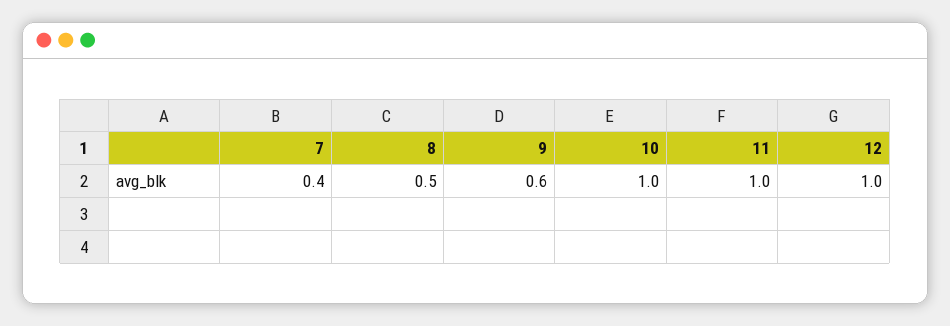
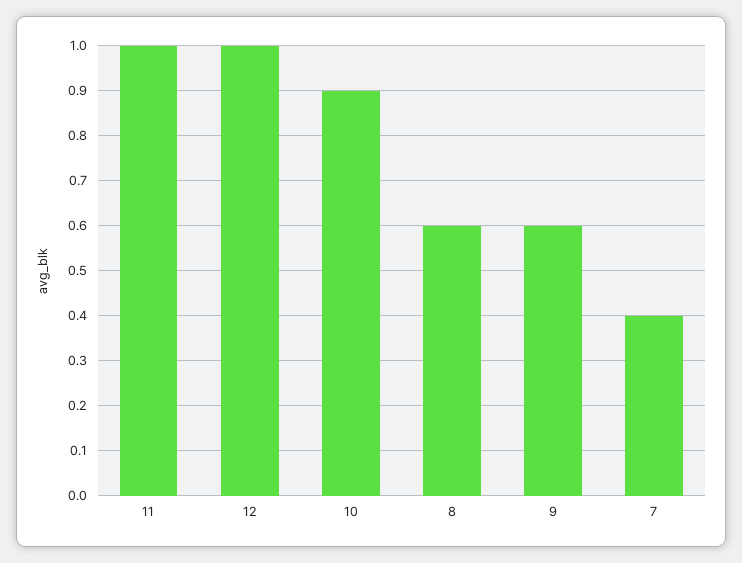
  {
    "7": 0.4,
-   "8": 0.5,
+   "8": 0.6,
    "9": 0.6,
-   "10": 1,
+   "10": 0.9,
    "11": 1,
    "12": 1
  }

